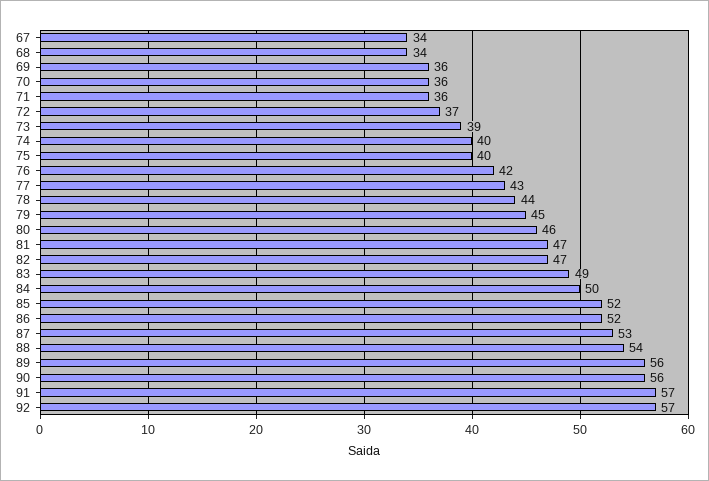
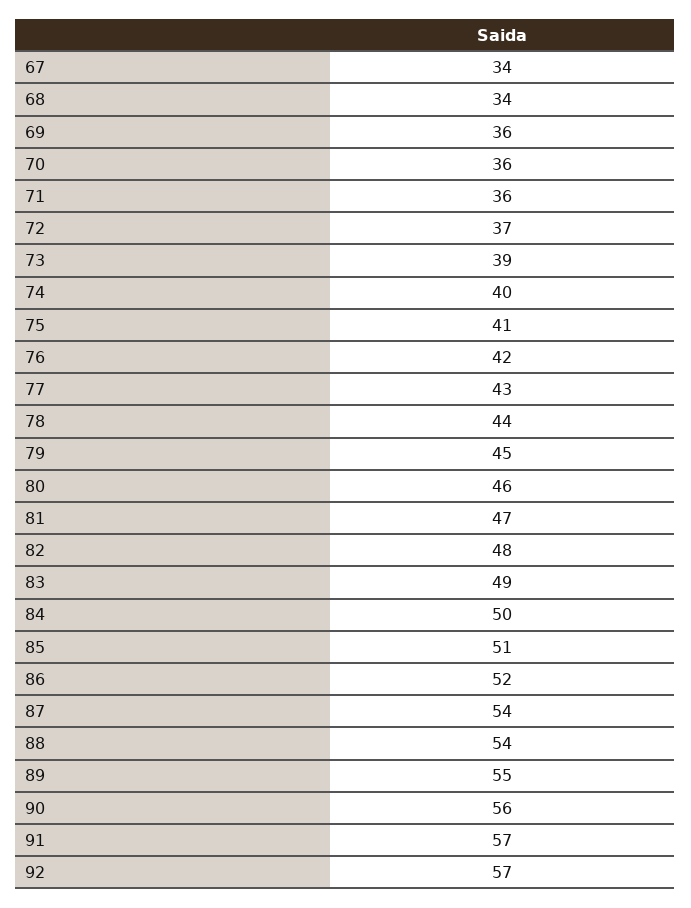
  {
    "67": 34,
    "68": 34,
    "69": 36,
    "70": 36,
    "71": 36,
    "72": 37,
    "73": 39,
    "74": 40,
-   "75": 40,
+   "75": 41,
    "76": 42,
    "77": 43,
    "78": 44,
    "79": 45,
    "80": 46,
    "81": 47,
-   "82": 47,
+   "82": 48,
    "83": 49,
    "84": 50,
-   "85": 52,
+   "85": 51,
    "86": 52,
-   "87": 53,
+   "87": 54,
    "88": 54,
-   "89": 56,
+   "89": 55,
    "90": 56,
    "91": 57,
    "92": 57
  }

